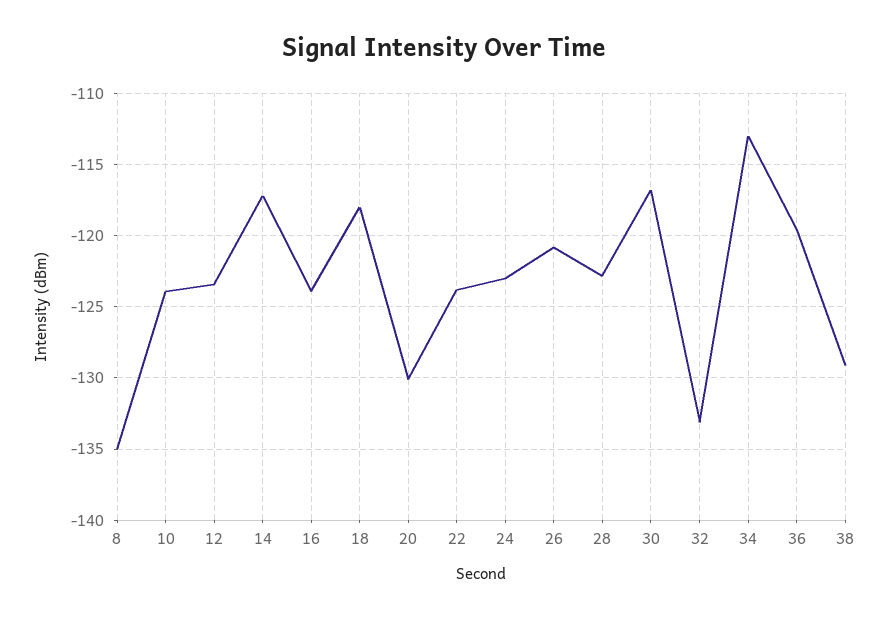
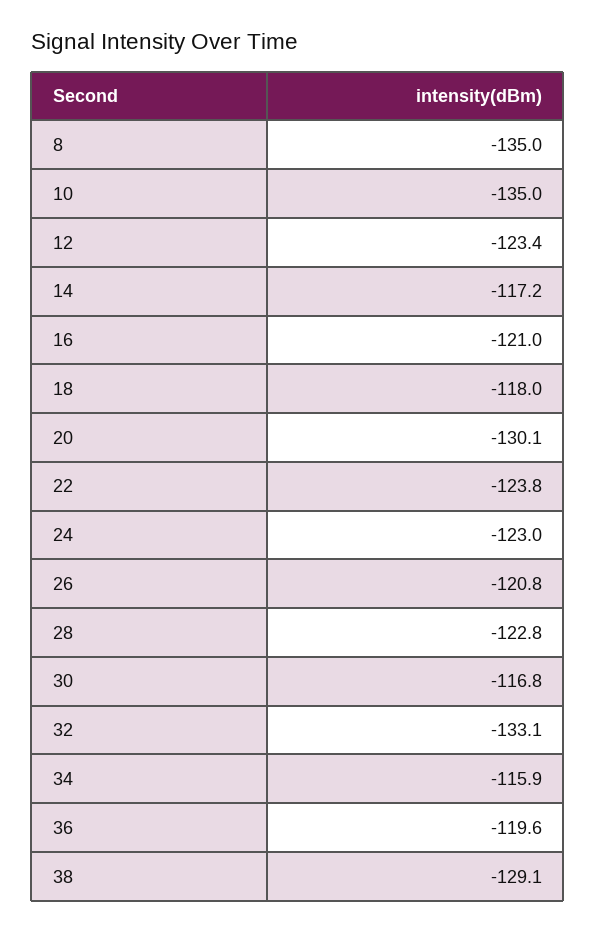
  {
    "8": -135,
-   "10": -124,
+   "10": -135,
    "12": -123.4,
    "14": -117.2,
-   "16": -124,
+   "16": -121,
    "18": -118,
    "20": -130.1,
    "22": -123.8,
    "24": -123,
    "26": -120.8,
    "28": -122.8,
    "30": -116.8,
    "32": -133.1,
-   "34": -113,
+   "34": -115.9,
    "36": -119.6,
    "38": -129.1
  }

